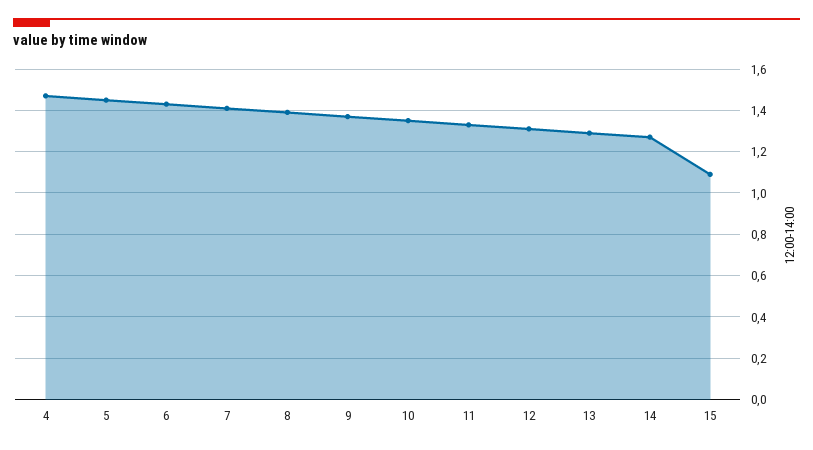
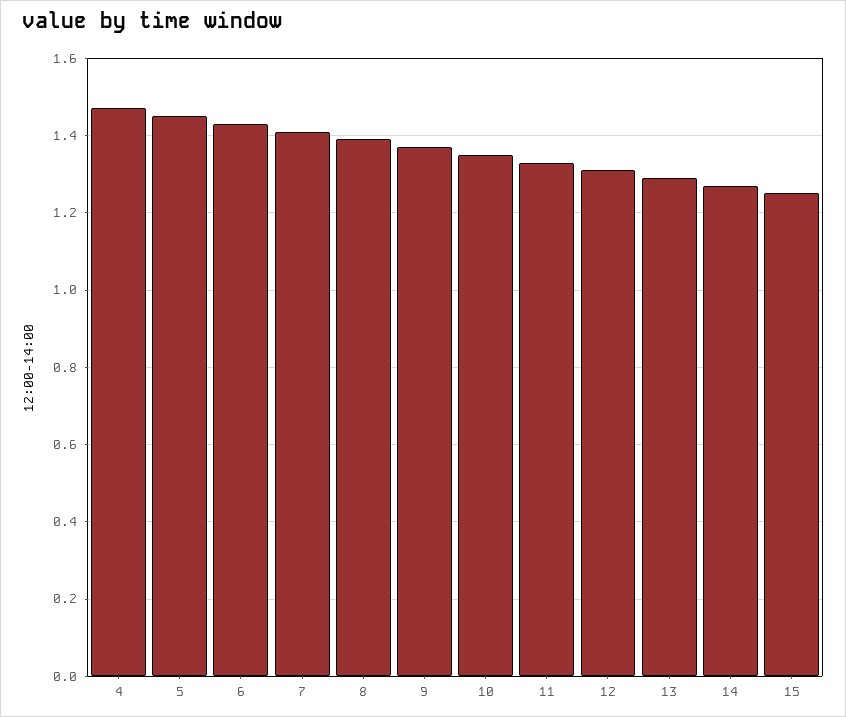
  {
    "4": 1.45,
    "5": 1.45,
    "6": 1.45,
    "7": 1.4,
    "8": 1.4,
    "9": 1.35,
    "10": 1.35,
    "11": 1.35,
    "12": 1.3,
    "13": 1.3,
    "14": 1.25,
-   "15": 1.1
+   "15": 1.25
  }

